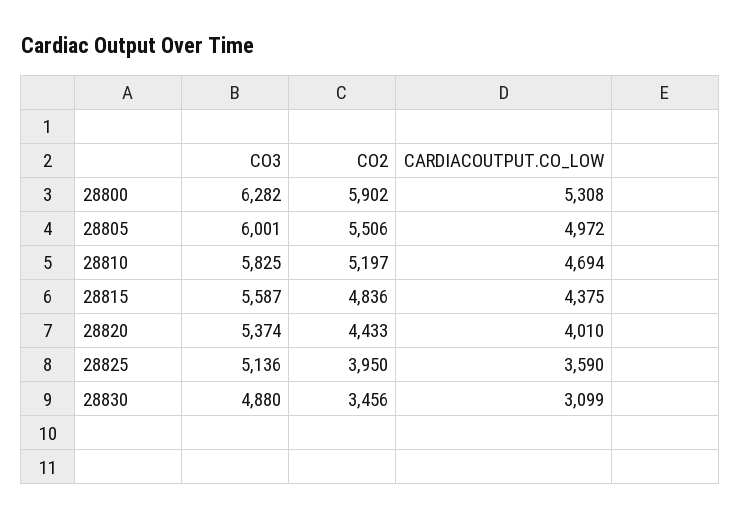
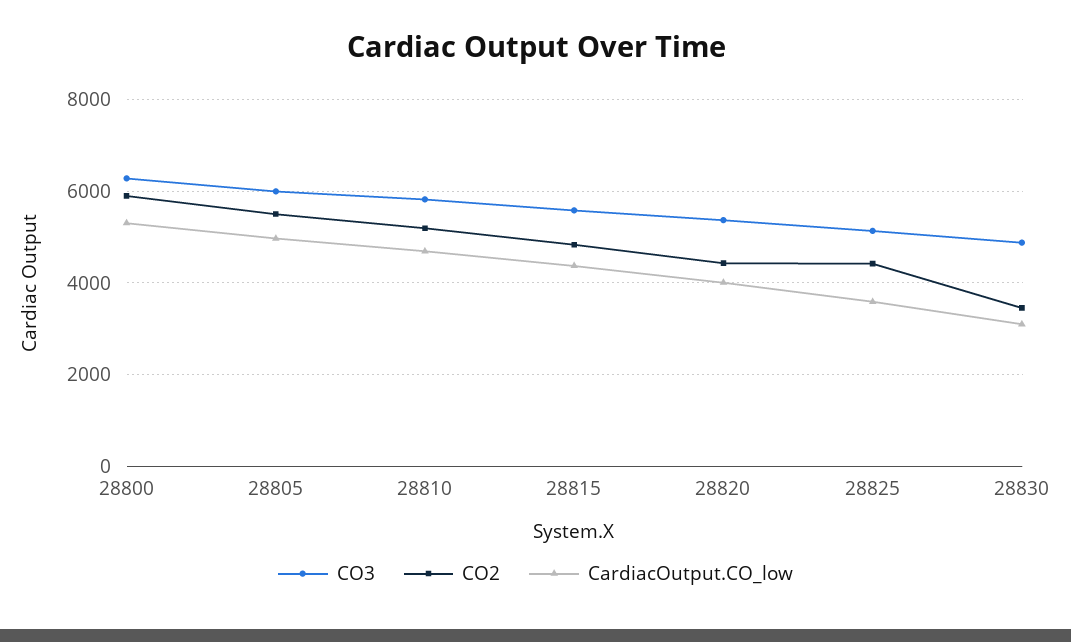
  {
    "CO3": {
      "28800": 6282,
      "28805": 6001,
      "28810": 5825,
      "28815": 5587,
      "28820": 5374,
      "28825": 5136,
      "28830": 4880
    },
    "CO2": {
      "28800": 5902,
      "28805": 5506,
      "28810": 5197,
      "28815": 4836,
      "28820": 4433,
-     "28825": 3950,
+     "28825": 4400,
      "28830": 3456
    },
    "CARDIACOUTPUT.CO_LOW": {
      "28800": 5308,
      "28805": 4972,
      "28810": 4694,
      "28815": 4375,
      "28820": 4010,
      "28825": 3590,
      "28830": 3099
    }
  }

